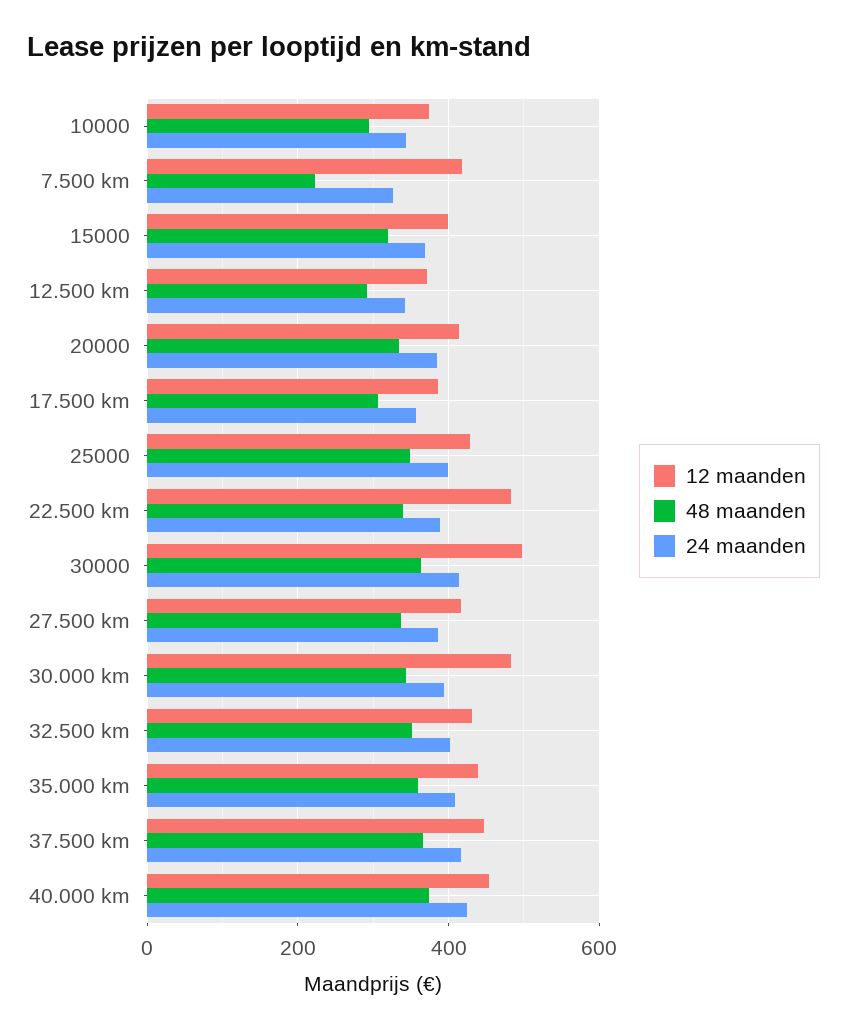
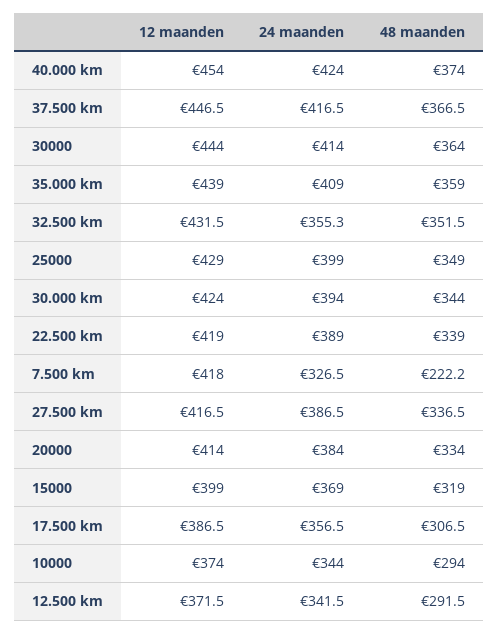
  {
    "12 maanden": {
      "10000": 374,
      "7.500 km": 418,
      "15000": 399,
      "12.500 km": 371.5,
      "20000": 414,
      "17.500 km": 386.5,
      "25000": 429,
-     "22.500 km": 480,
+     "22.500 km": 419,
-     "30000": 500,
+     "30000": 444,
      "27.500 km": 416.5,
-     "30.000 km": 480,
+     "30.000 km": 424,
      "32.500 km": 431.5,
      "35.000 km": 439,
      "37.500 km": 446.5,
      "40.000 km": 454
    },
    "48 maanden": {
      "10000": 294,
      "7.500 km": 222.2,
      "15000": 319,
      "12.500 km": 291.5,
      "20000": 334,
      "17.500 km": 306.5,
      "25000": 349,
      "22.500 km": 339,
      "30000": 364,
      "27.500 km": 336.5,
      "30.000 km": 344,
      "32.500 km": 351.5,
      "35.000 km": 359,
      "37.500 km": 366.5,
      "40.000 km": 374
    },
    "24 maanden": {
      "10000": 344,
      "7.500 km": 326.5,
      "15000": 369,
      "12.500 km": 341.5,
      "20000": 384,
      "17.500 km": 356.5,
      "25000": 399,
      "22.500 km": 389,
      "30000": 414,
      "27.500 km": 386.5,
      "30.000 km": 394,
-     "32.500 km": 400,
+     "32.500 km": 355.3,
      "35.000 km": 409,
      "37.500 km": 416.5,
      "40.000 km": 424
    }
  }

